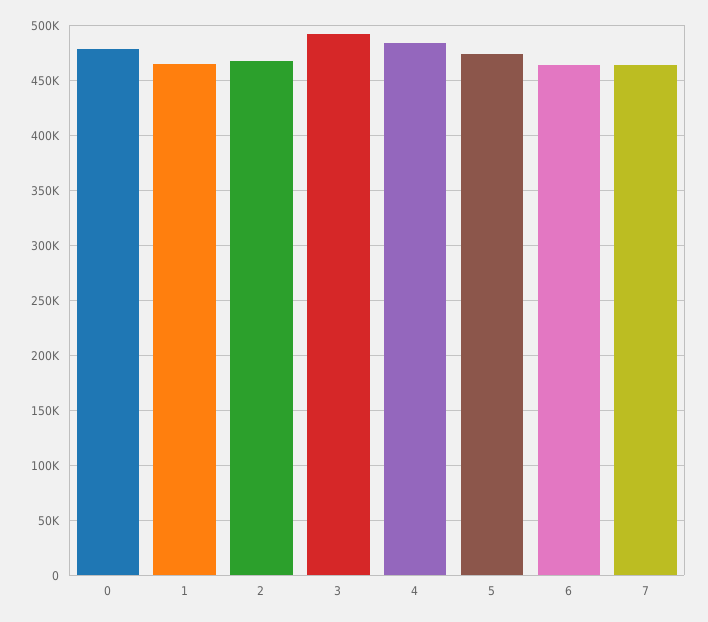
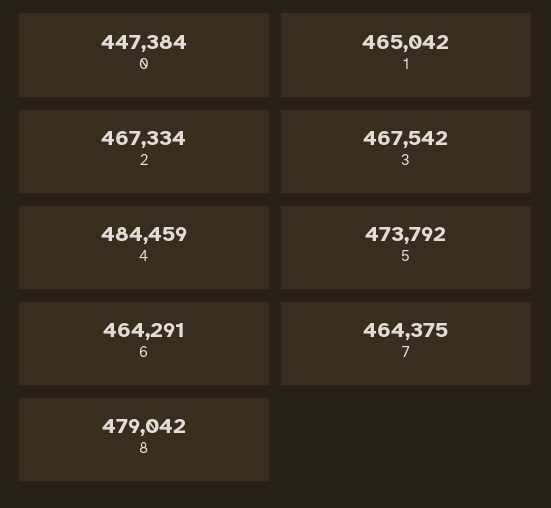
  {
-   "0": 480000,
+   "0": 447384,
    "1": 465042,
    "2": 467334,
-   "3": 490000,
+   "3": 467542,
    "4": 484459,
    "5": 473792,
    "6": 464291,
-   "7": 464375
+   "7": 464375,
+   "8": 479042
  }

